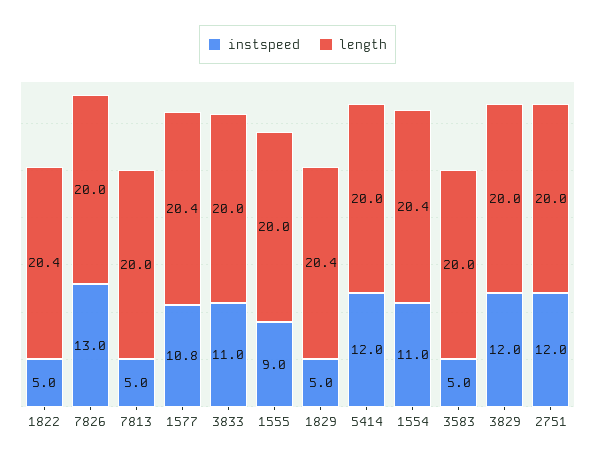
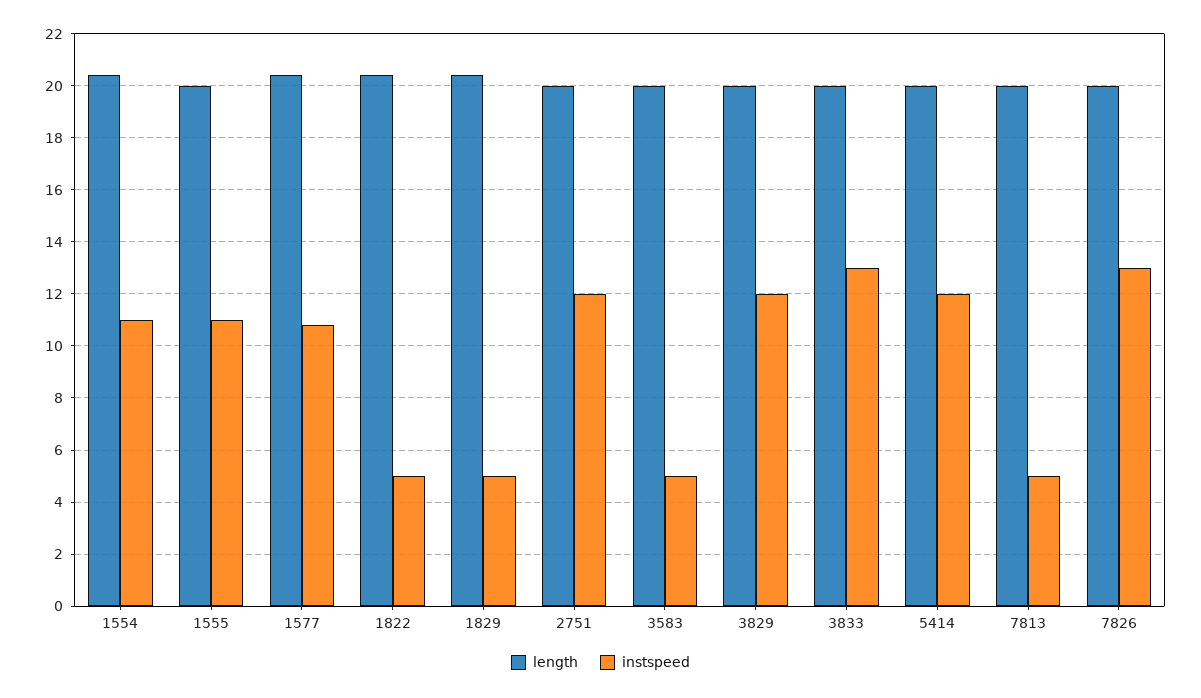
  {
    "instspeed": {
      "1822": 5,
      "7826": 13,
      "7813": 5,
      "1577": 10.8,
-     "3833": 11,
+     "3833": 13,
-     "1555": 9,
+     "1555": 11,
      "1829": 5,
      "5414": 12,
      "1554": 11,
      "3583": 5,
      "3829": 12,
      "2751": 12
    },
    "length": {
      "1822": 20.4,
      "7826": 20,
      "7813": 20,
      "1577": 20.4,
      "3833": 20,
      "1555": 20,
      "1829": 20.4,
      "5414": 20,
      "1554": 20.4,
      "3583": 20,
      "3829": 20,
      "2751": 20
    }
  }

